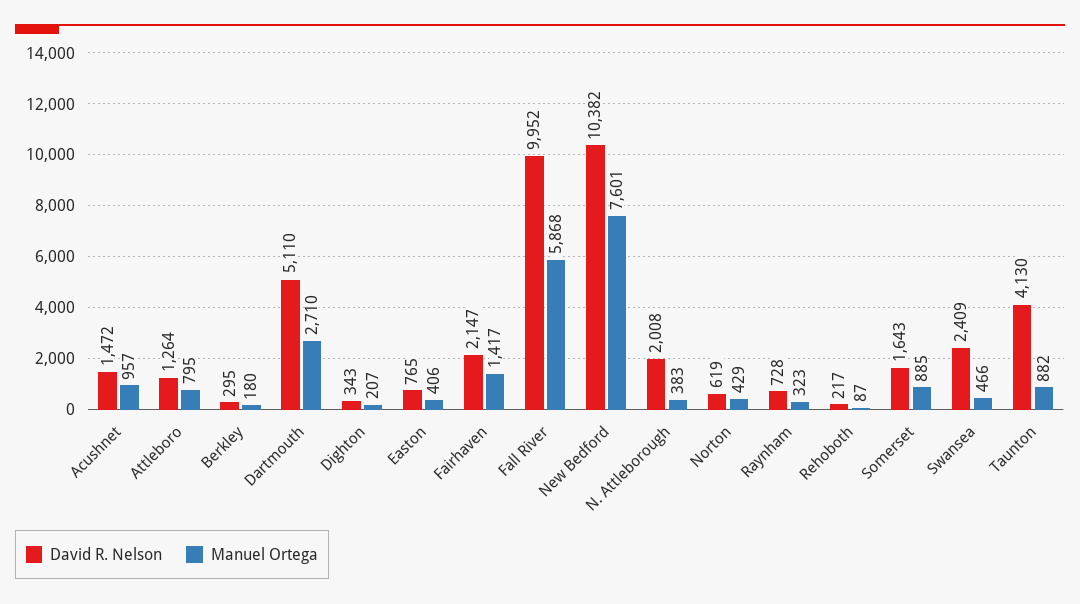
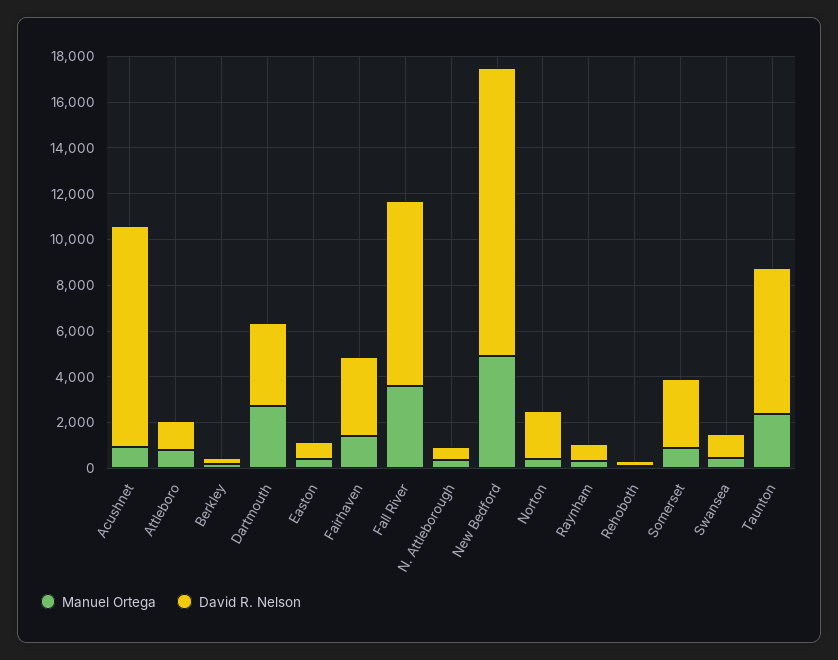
  {
    "David R. Nelson": {
-     "Acushnet": 1472,
+     "Acushnet": 9500,
      "Attleboro": 1264,
      "Berkley": 295,
-     "Dartmouth": 5110,
+     "Dartmouth": 3500,
-     "Dighton": 343,
      "Easton": 765,
-     "Fairhaven": 2147,
+     "Fairhaven": 3500,
-     "Fall River": 9952,
+     "Fall River": 8000,
-     "New Bedford": 10382,
+     "New Bedford": 12500,
-     "N. Attleborough": 2008,
+     "N. Attleborough": 500,
-     "Norton": 619,
+     "Norton": 2000,
      "Raynham": 728,
      "Rehoboth": 217,
-     "Somerset": 1643,
+     "Somerset": 3000,
-     "Swansea": 2409,
+     "Swansea": 1000,
-     "Taunton": 4130
+     "Taunton": 6500
    },
    "Manuel Ortega": {
      "Acushnet": 957,
      "Attleboro": 795,
      "Berkley": 180,
      "Dartmouth": 2710,
-     "Dighton": 207,
      "Easton": 406,
      "Fairhaven": 1417,
-     "Fall River": 5868,
+     "Fall River": 3500,
-     "New Bedford": 7601,
+     "New Bedford": 5000,
      "N. Attleborough": 383,
      "Norton": 429,
      "Raynham": 323,
      "Rehoboth": 87,
      "Somerset": 885,
      "Swansea": 466,
-     "Taunton": 882
+     "Taunton": 2500
    }
  }

